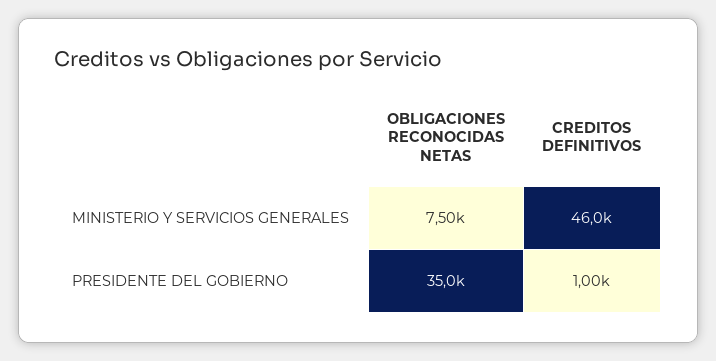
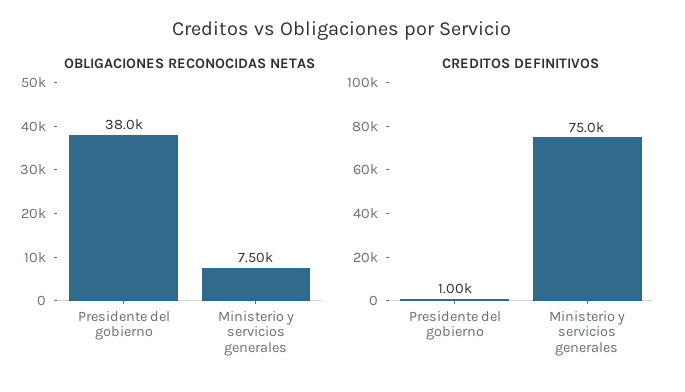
  {
    "OBLIGACIONES RECONOCIDAS NETAS": {
      "MINISTERIO Y SERVICIOS GENERALES": 7500,
-     "PRESIDENTE DEL GOBIERNO": 35000
+     "PRESIDENTE DEL GOBIERNO": 38000
    },
    "CREDITOS DEFINITIVOS": {
-     "MINISTERIO Y SERVICIOS GENERALES": 46000,
+     "MINISTERIO Y SERVICIOS GENERALES": 75000,
      "PRESIDENTE DEL GOBIERNO": 1000
    }
  }

